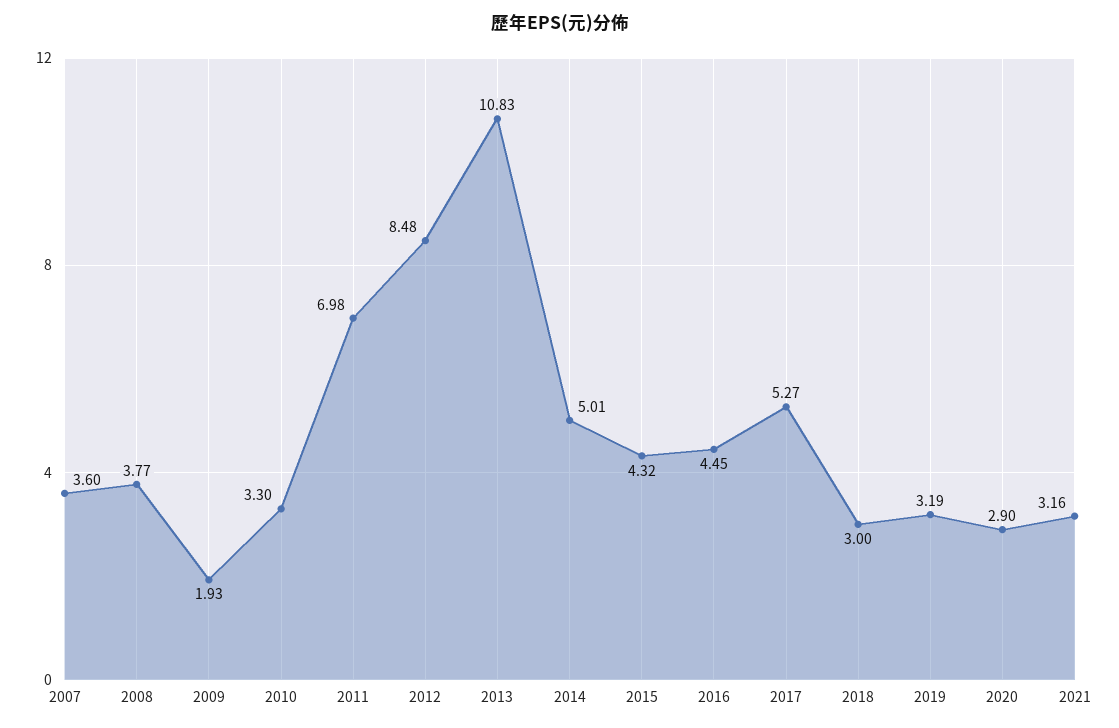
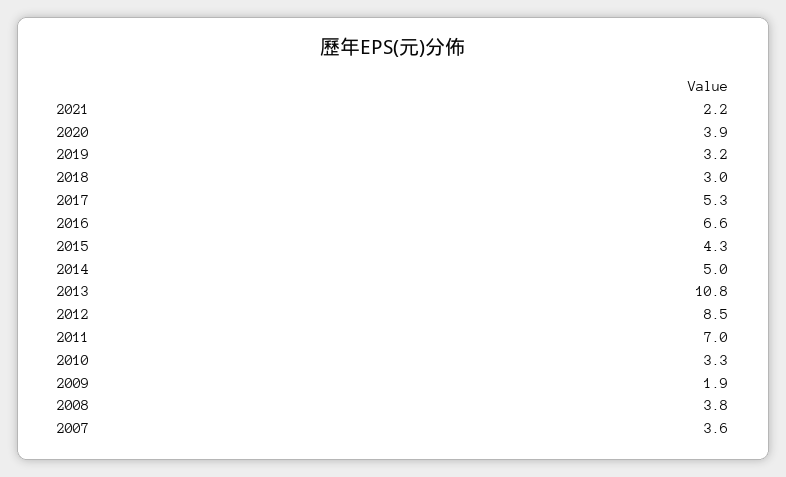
  {
    "2007": 3.6,
    "2008": 3.77,
    "2009": 1.93,
    "2010": 3.3,
    "2011": 6.98,
    "2012": 8.48,
    "2013": 10.83,
    "2014": 5.01,
    "2015": 4.32,
-   "2016": 4.45,
+   "2016": 6.6,
    "2017": 5.27,
    "2018": 3,
    "2019": 3.19,
-   "2020": 2.9,
+   "2020": 3.9,
-   "2021": 3.16
+   "2021": 2.2
  }

